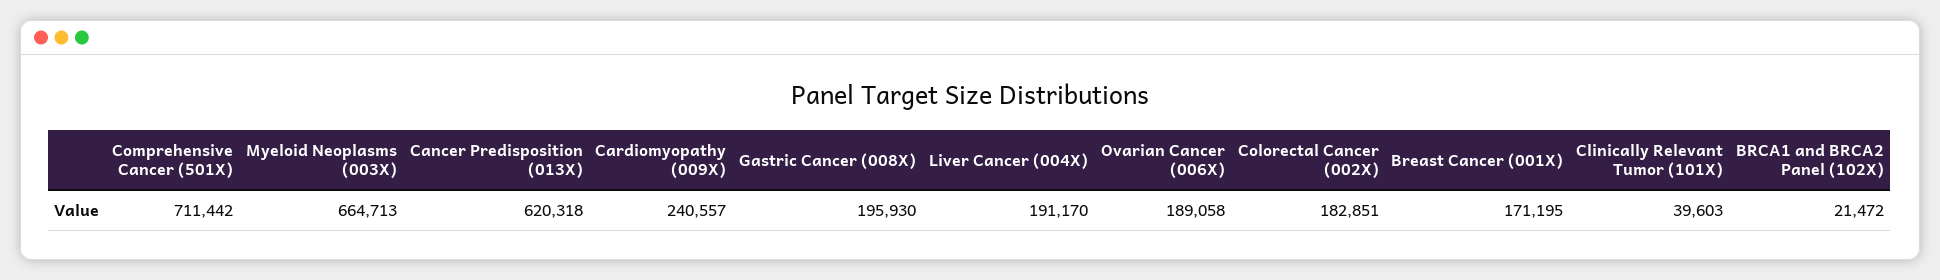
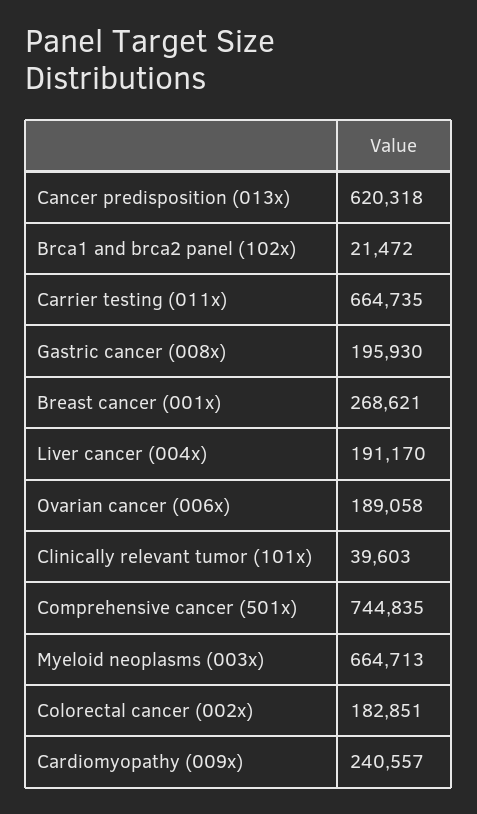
  {
-   "Comprehensive Cancer (501X)": 711442,
+   "Comprehensive Cancer (501X)": 744835,
    "Myeloid Neoplasms (003X)": 664713,
    "Cancer Predisposition (013X)": 620318,
    "Cardiomyopathy (009X)": 240557,
    "Gastric Cancer (008X)": 195930,
    "Liver Cancer (004X)": 191170,
    "Ovarian Cancer (006X)": 189058,
    "Colorectal Cancer (002X)": 182851,
-   "Breast Cancer (001X)": 171195,
+   "Breast Cancer (001X)": 268621,
    "Clinically Relevant Tumor (101X)": 39603,
-   "BRCA1 and BRCA2 Panel (102X)": 21472
+   "BRCA1 and BRCA2 Panel (102X)": 21472,
+   "Carrier testing (011x)": 664735
  }

